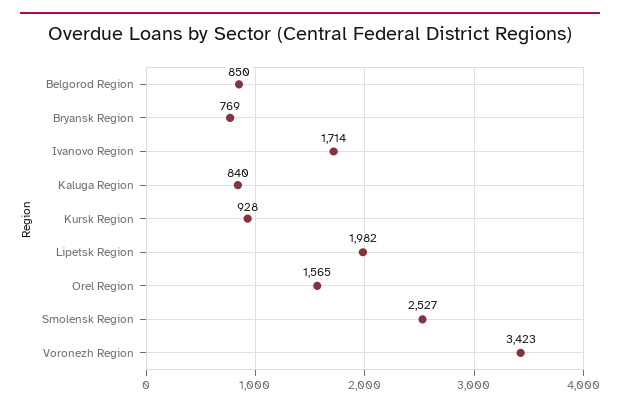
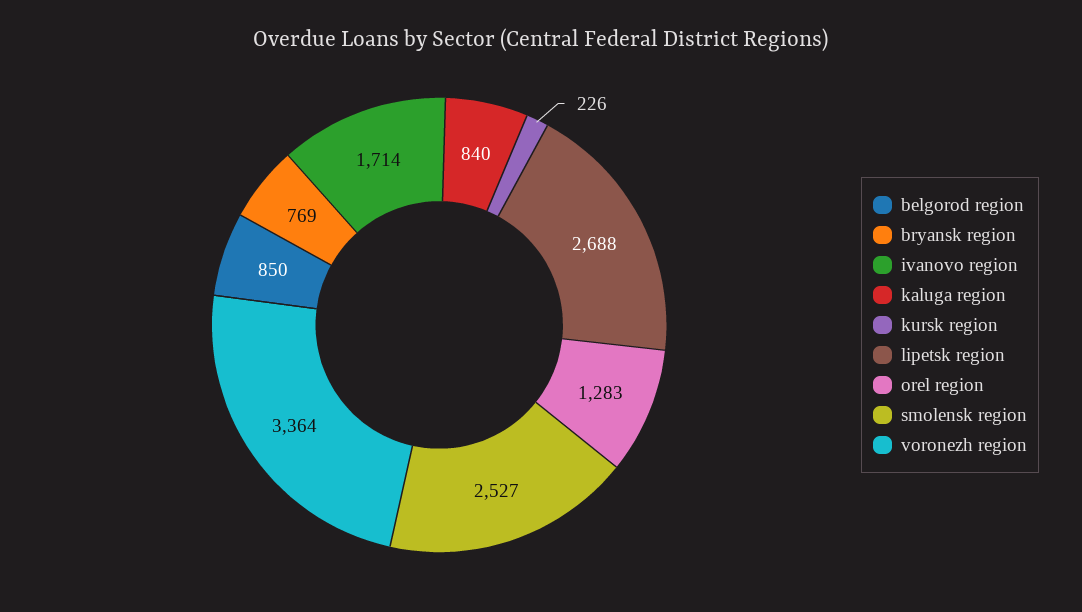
  {
    "Belgorod Region": 850,
    "Bryansk Region": 769,
    "Ivanovo Region": 1714,
    "Kaluga Region": 840,
-   "Kursk Region": 928,
+   "Kursk Region": 226,
-   "Lipetsk Region": 1982,
+   "Lipetsk Region": 2688,
-   "Orel Region": 1565,
+   "Orel Region": 1283,
    "Smolensk Region": 2527,
-   "Voronezh Region": 3423
+   "Voronezh Region": 3364
  }

